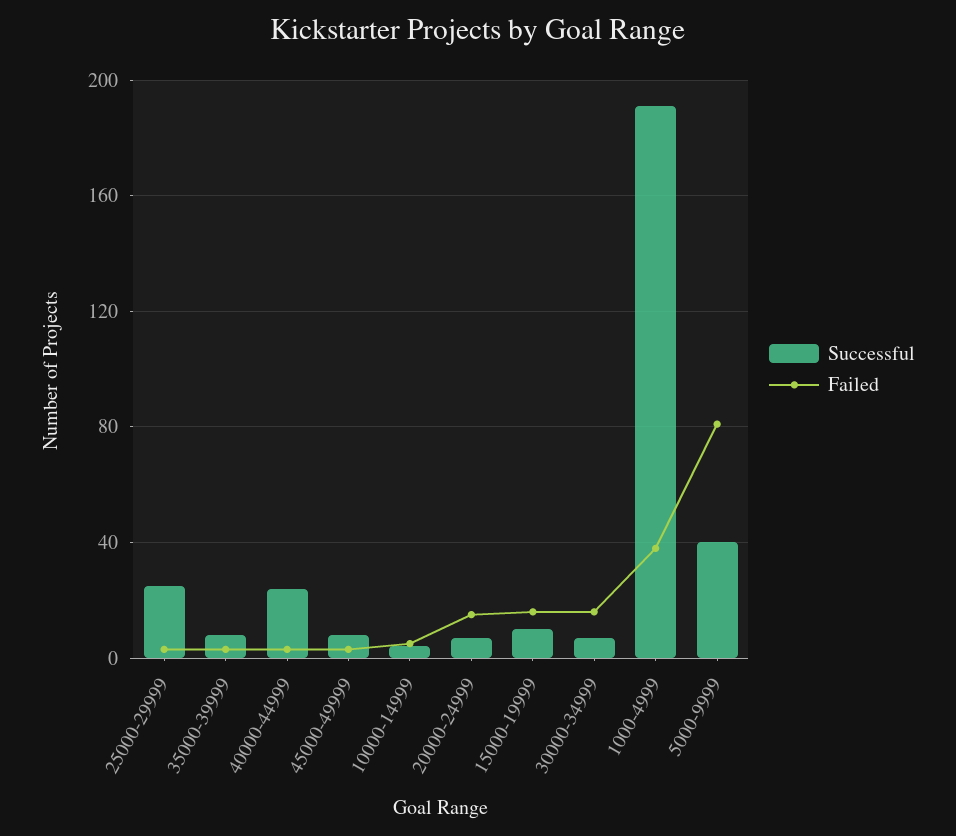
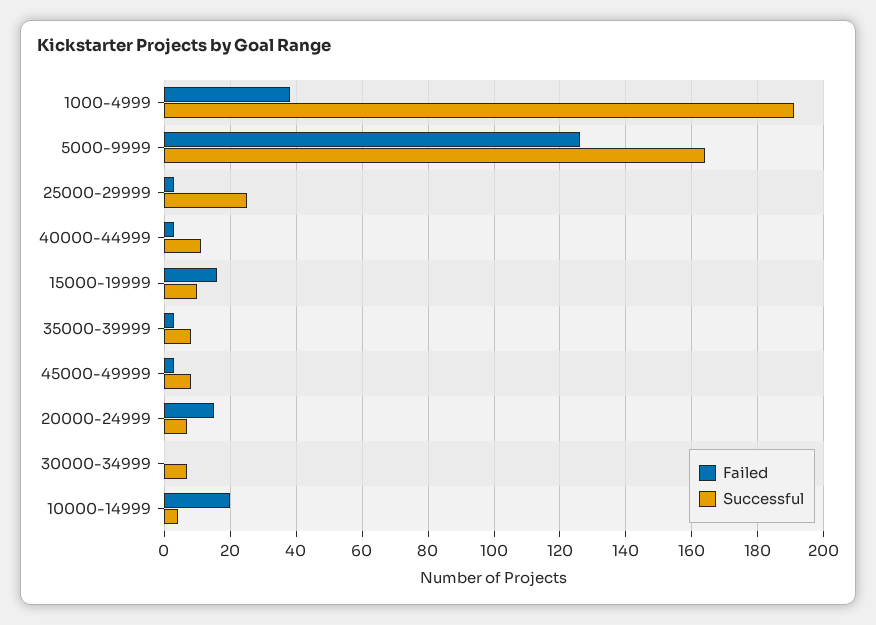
  {
    "Successful": {
      "25000-29999": 25,
      "35000-39999": 10,
-     "40000-44999": 25,
+     "40000-44999": 10,
      "45000-49999": 10,
      "10000-14999": 5,
      "20000-24999": 5,
      "15000-19999": 10,
      "30000-34999": 5,
      "1000-4999": 190,
-     "5000-9999": 40
+     "5000-9999": 165
    },
    "Failed": {
      "25000-29999": 5,
      "35000-39999": 5,
      "40000-44999": 5,
      "45000-49999": 5,
-     "10000-14999": 5,
+     "10000-14999": 20,
      "20000-24999": 15,
      "15000-19999": 15,
-     "30000-34999": 15,
+     "30000-34999": 0,
      "1000-4999": 40,
-     "5000-9999": 80
+     "5000-9999": 125
    }
  }

